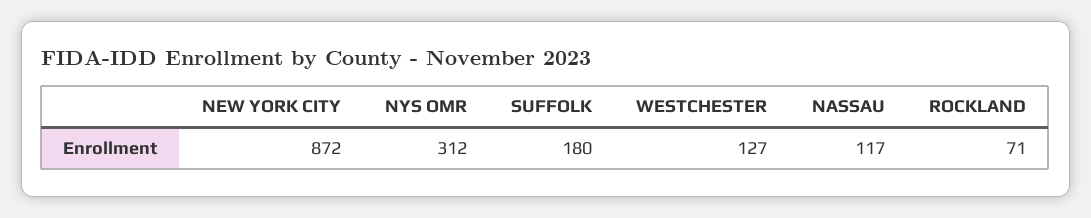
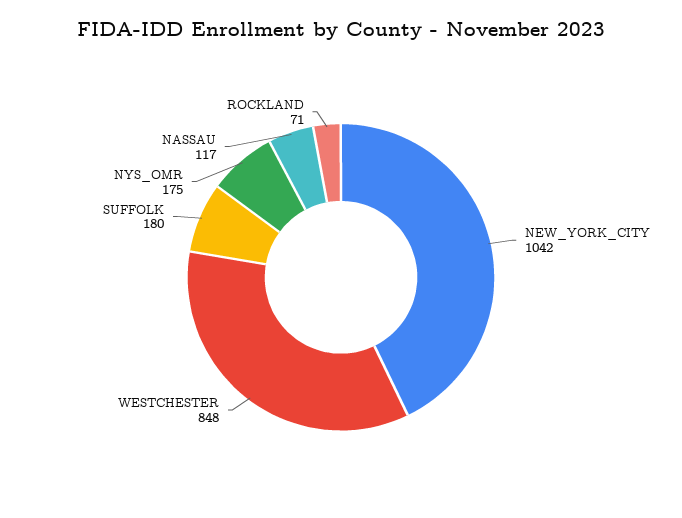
  {
-   "NEW YORK CITY": 872,
+   "NEW YORK CITY": 1042,
-   "NYS OMR": 312,
+   "NYS OMR": 175,
    "SUFFOLK": 180,
-   "WESTCHESTER": 127,
+   "WESTCHESTER": 848,
    "NASSAU": 117,
    "ROCKLAND": 71
  }

